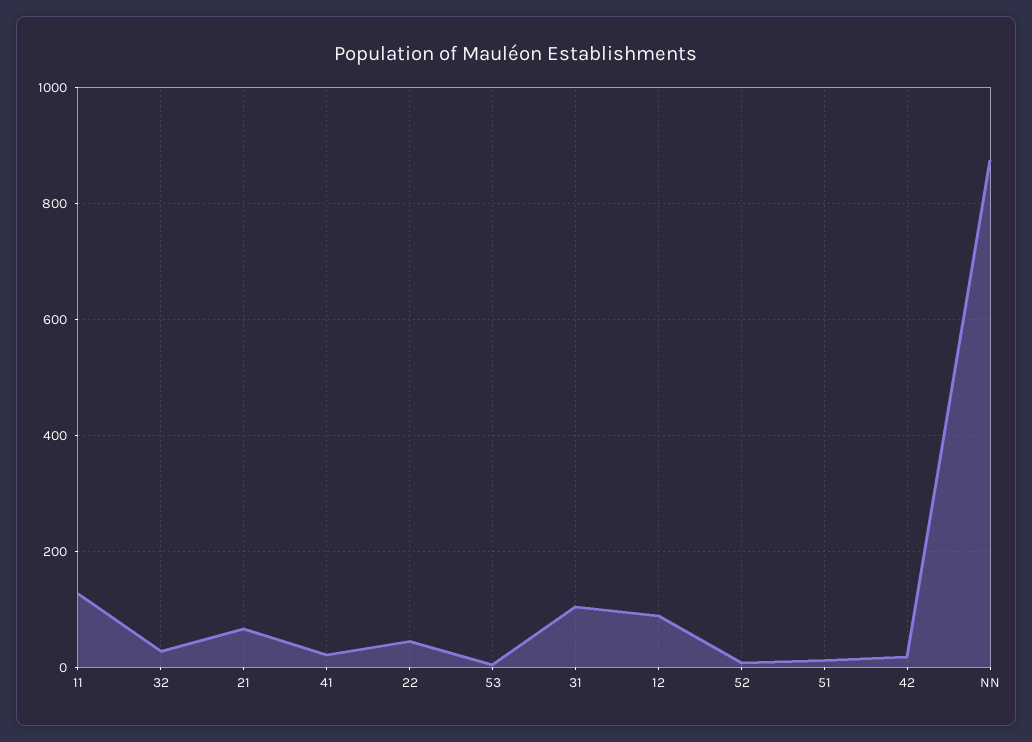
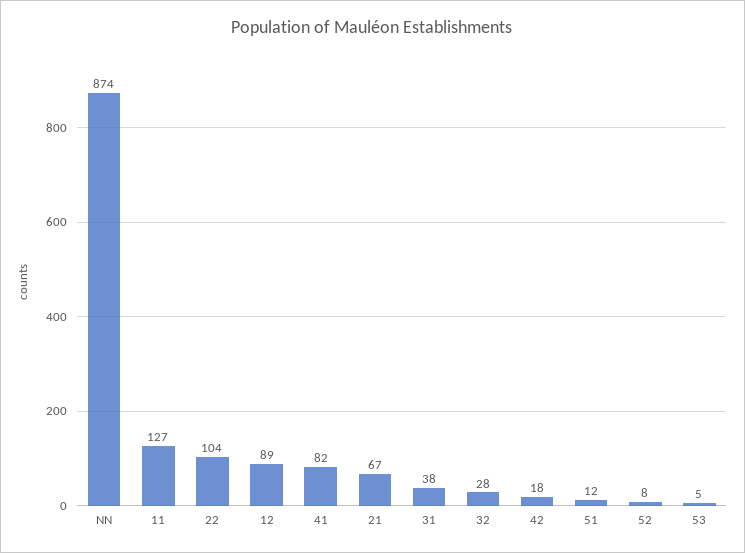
  {
    "11": 127,
    "32": 28,
    "21": 67,
-   "41": 20,
+   "41": 82,
-   "22": 40,
+   "22": 104,
    "53": 5,
-   "31": 100,
+   "31": 38,
    "12": 89,
    "52": 8,
    "51": 12,
    "42": 18,
    "NN": 874
  }

